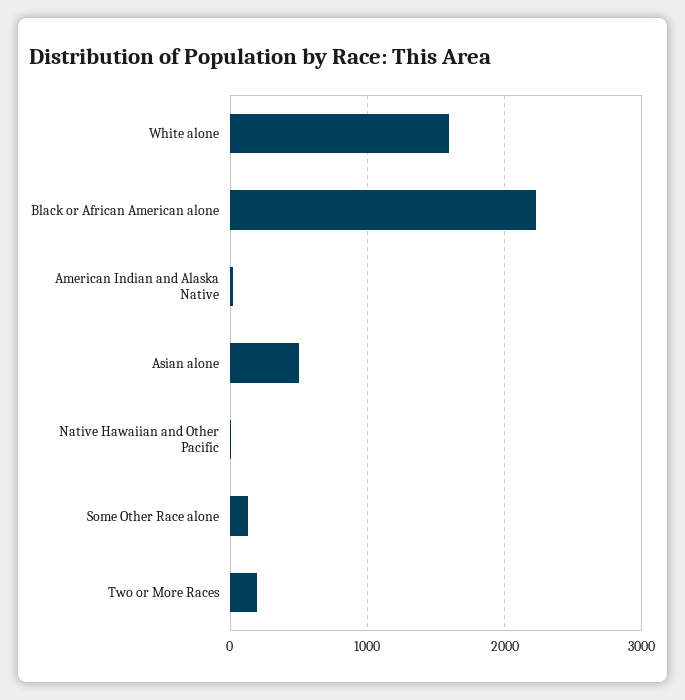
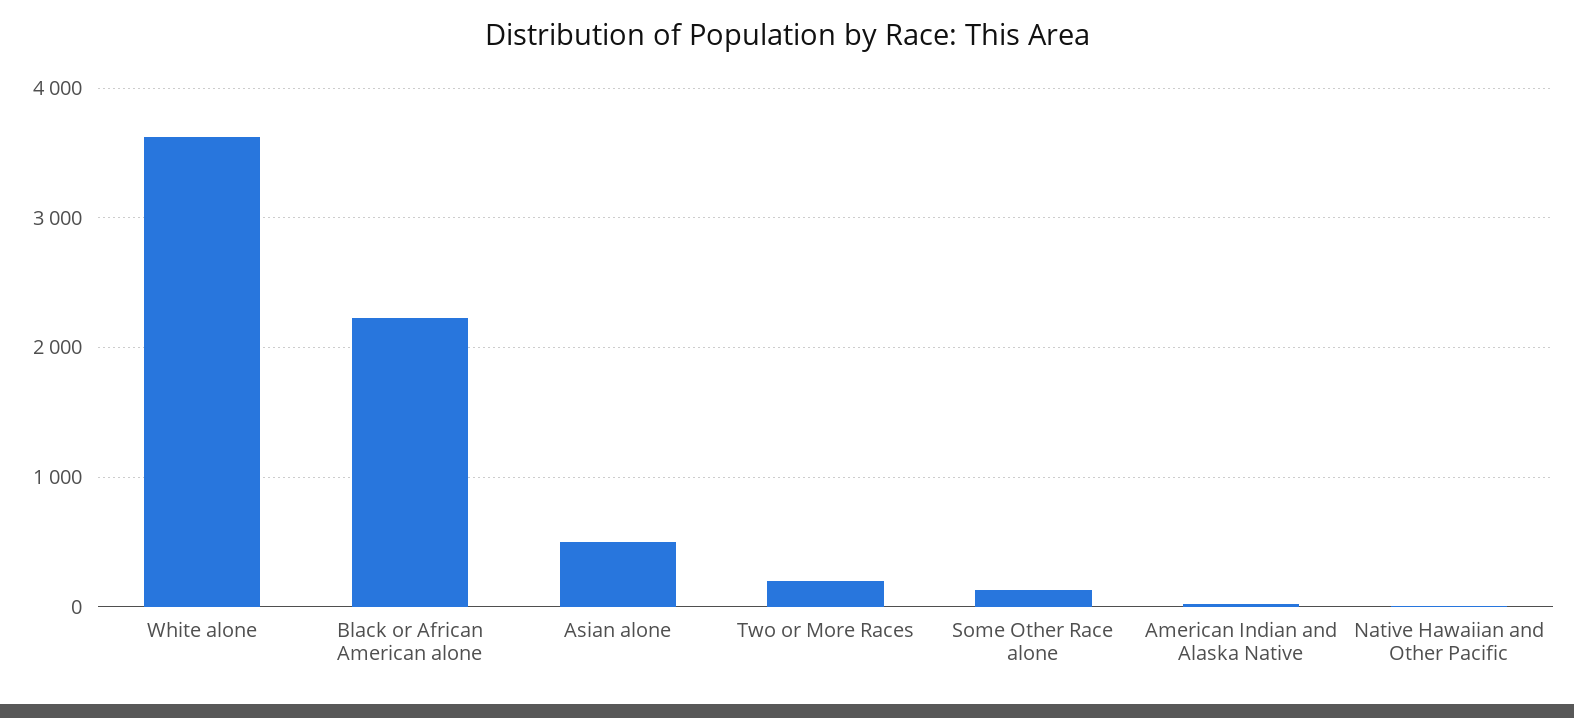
  {
-   "White alone": 1600,
+   "White alone": 3600,
    "Black or African American alone": 2200,
    "American Indian and Alaska Native": 0,
    "Asian alone": 500,
    "Native Hawaiian and Other Pacific": 0,
    "Some Other Race alone": 100,
    "Two or More Races": 200
  }

